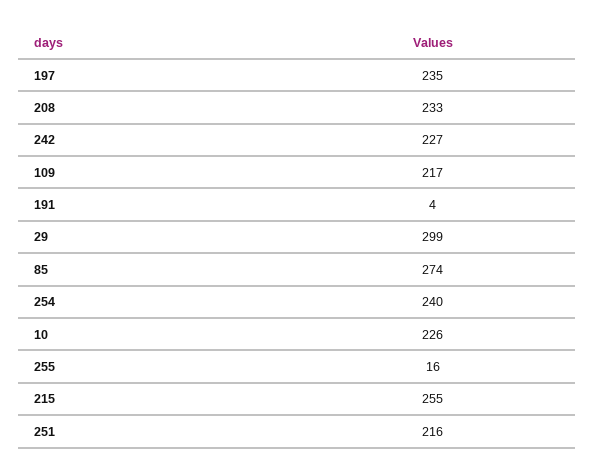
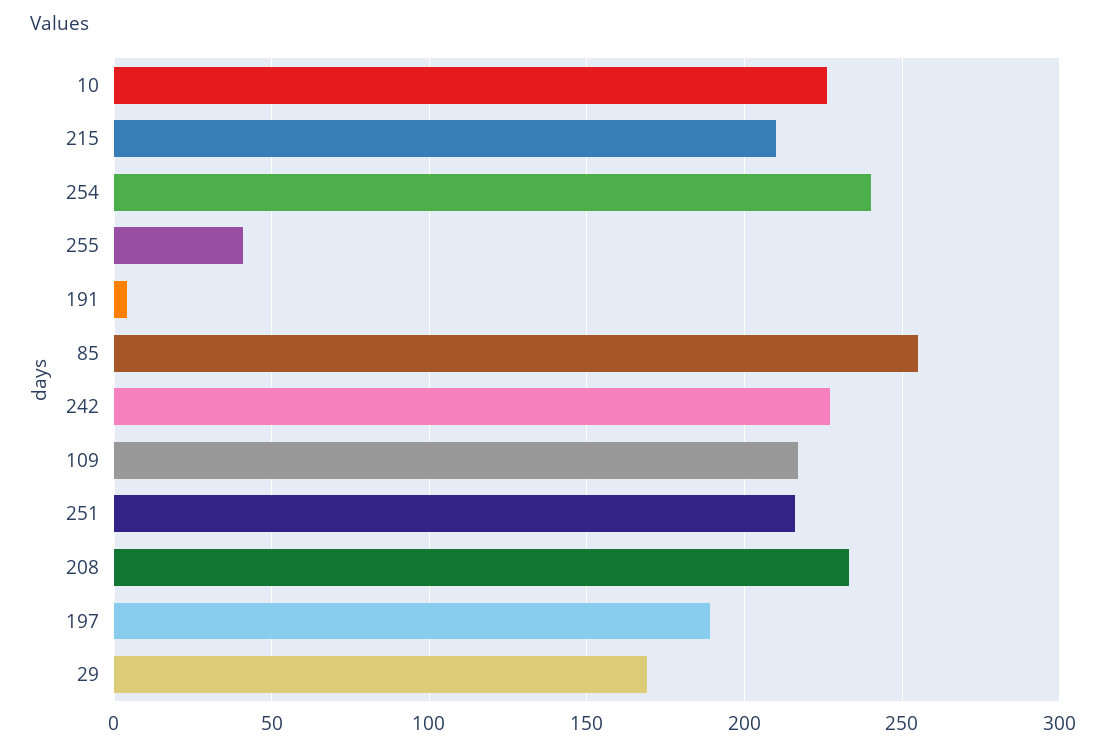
  {
-   "197": 235,
+   "197": 190,
    "208": 233,
    "242": 227,
    "109": 217,
    "191": 4,
-   "29": 299,
+   "29": 170,
-   "85": 274,
+   "85": 255,
    "254": 240,
    "10": 226,
-   "255": 16,
+   "255": 40,
-   "215": 255,
+   "215": 210,
    "251": 216
  }

